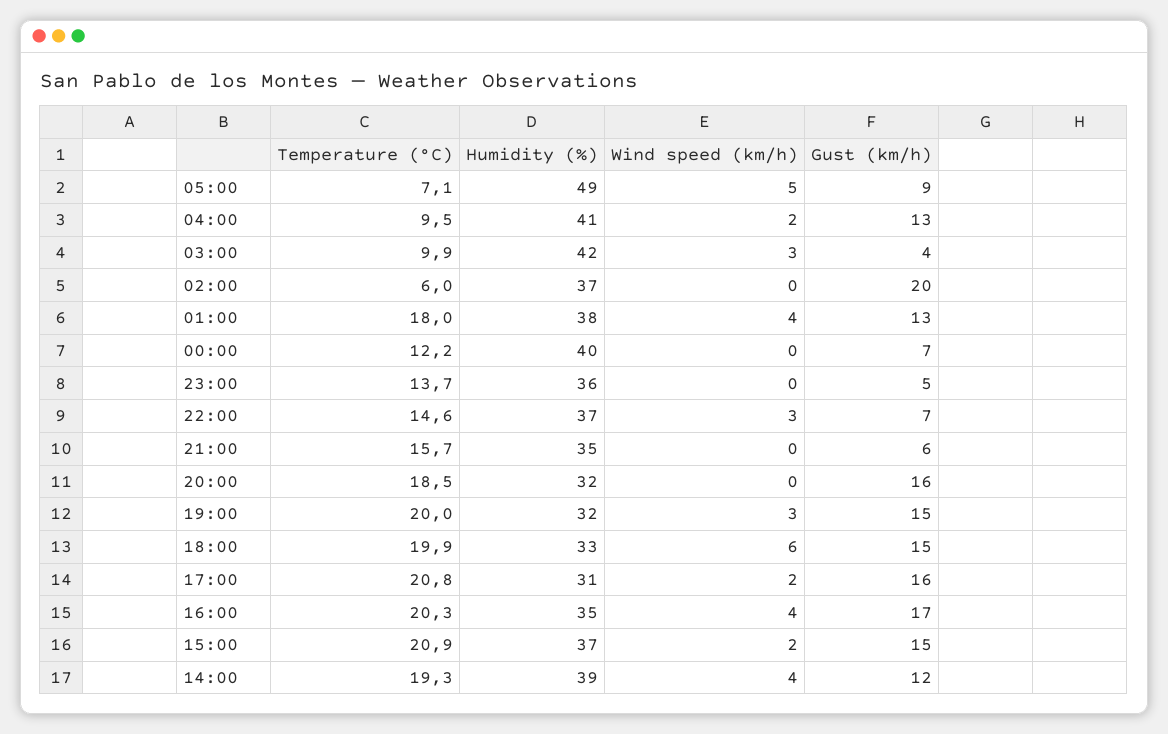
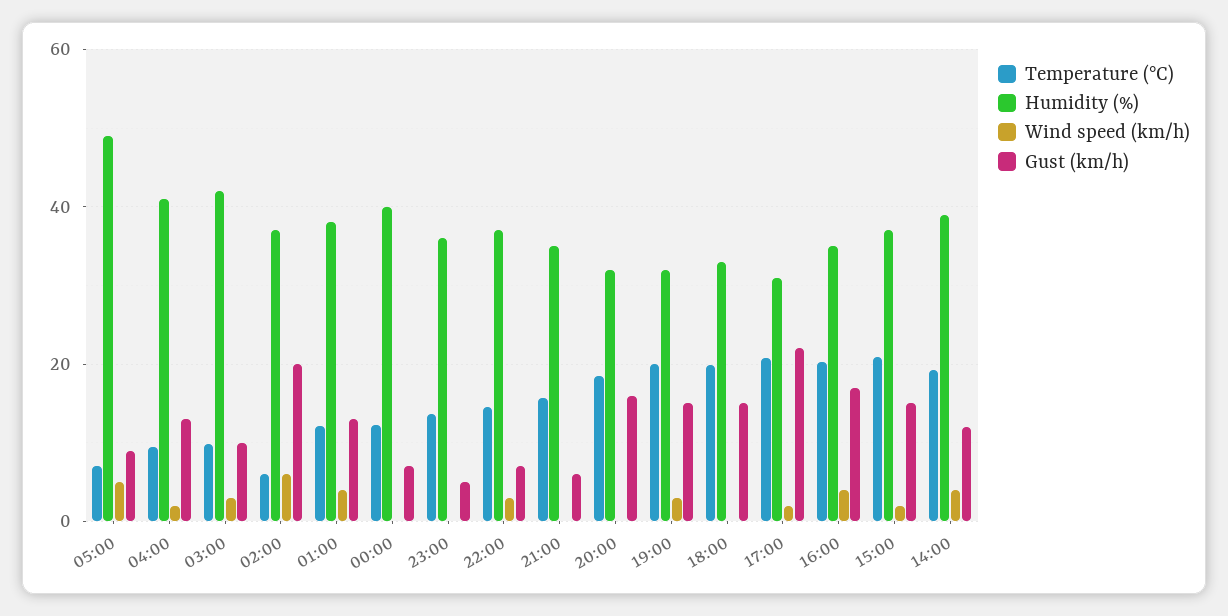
  {
    "Temperature (°C)": {
      "05:00": 7.1,
      "04:00": 9.5,
      "03:00": 9.9,
      "02:00": 6,
-     "01:00": 18,
+     "01:00": 12,
      "00:00": 12.2,
      "23:00": 13.7,
      "22:00": 14.6,
      "21:00": 15.7,
      "20:00": 18.5,
      "19:00": 20,
      "18:00": 19.9,
      "17:00": 20.8,
      "16:00": 20.3,
      "15:00": 20.9,
      "14:00": 19.3
    },
    "Humidity (%)": {
      "05:00": 49,
      "04:00": 41,
      "03:00": 42,
      "02:00": 37,
      "01:00": 38,
      "00:00": 40,
      "23:00": 36,
      "22:00": 37,
      "21:00": 35,
      "20:00": 32,
      "19:00": 32,
      "18:00": 33,
      "17:00": 31,
      "16:00": 35,
      "15:00": 37,
      "14:00": 39
    },
    "Wind speed (km/h)": {
      "05:00": 5,
      "04:00": 2,
      "03:00": 3,
-     "02:00": 0,
+     "02:00": 6,
      "01:00": 4,
      "00:00": 0,
      "23:00": 0,
      "22:00": 3,
      "21:00": 0,
      "20:00": 0,
      "19:00": 3,
-     "18:00": 6,
+     "18:00": 0,
      "17:00": 2,
      "16:00": 4,
      "15:00": 2,
      "14:00": 4
    },
    "Gust (km/h)": {
      "05:00": 9,
      "04:00": 13,
-     "03:00": 4,
+     "03:00": 10,
      "02:00": 20,
      "01:00": 13,
      "00:00": 7,
      "23:00": 5,
      "22:00": 7,
      "21:00": 6,
      "20:00": 16,
      "19:00": 15,
      "18:00": 15,
-     "17:00": 16,
+     "17:00": 22,
      "16:00": 17,
      "15:00": 15,
      "14:00": 12
    }
  }

